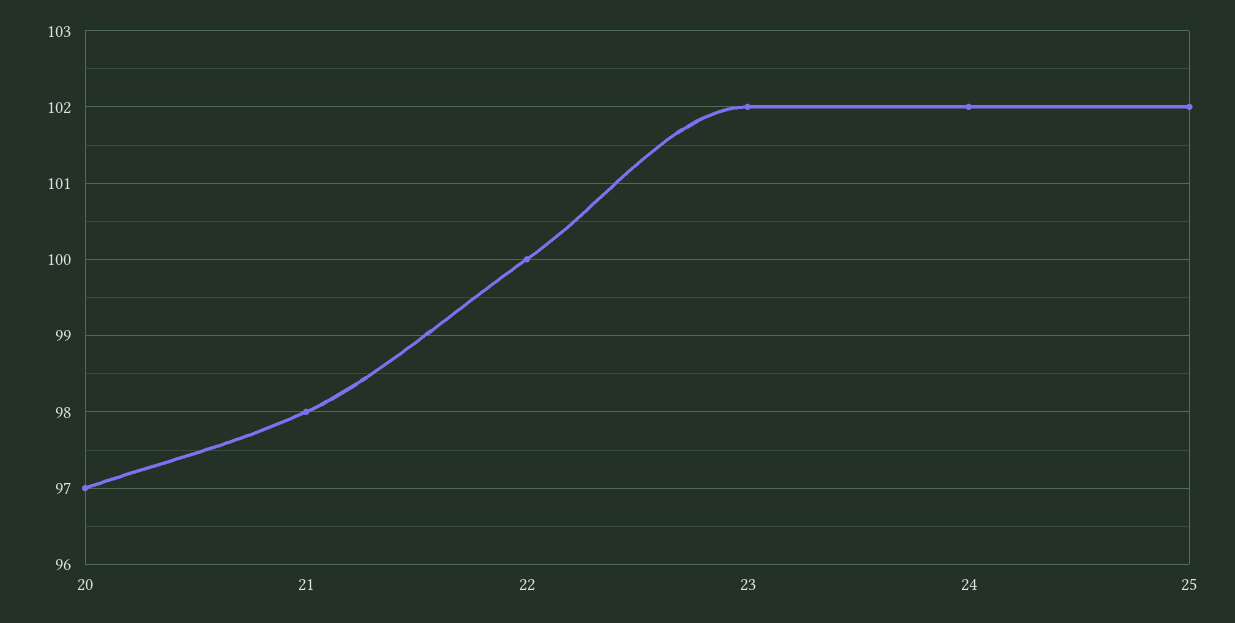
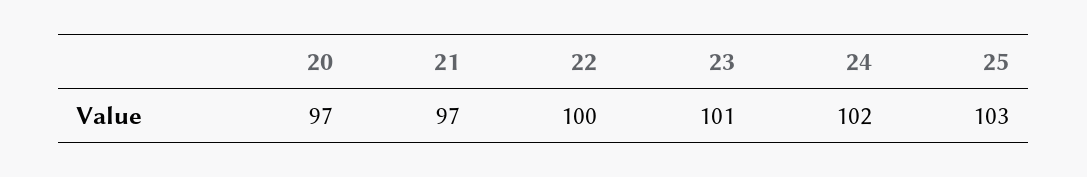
  {
    "20": 97,
-   "21": 98,
+   "21": 97,
    "22": 100,
-   "23": 102,
+   "23": 101,
    "24": 102,
-   "25": 102
+   "25": 103
  }

